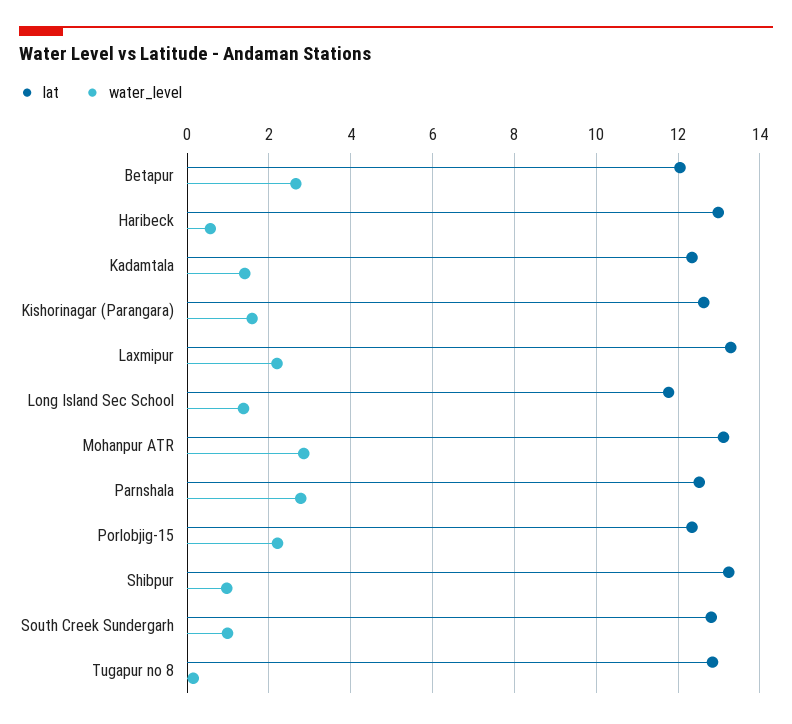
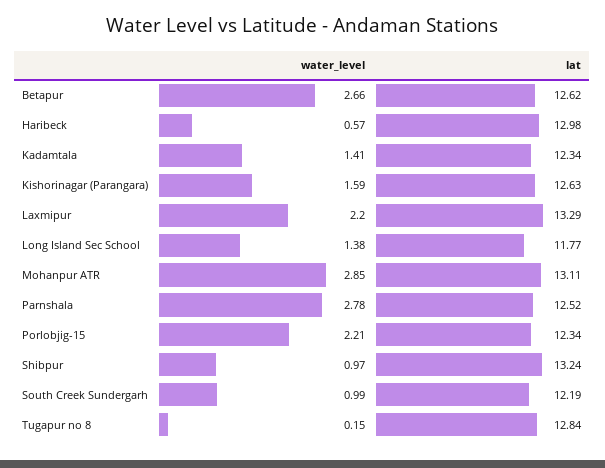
  {
    "lat": {
-     "Betapur": 12,
+     "Betapur": 12.62,
      "Haribeck": 12.98,
      "Kadamtala": 12.34,
      "Kishorinagar (Parangara)": 12.63,
      "Laxmipur": 13.29,
      "Long Island Sec School": 11.77,
      "Mohanpur ATR": 13.11,
      "Parnshala": 12.52,
      "Porlobjig-15": 12.34,
      "Shibpur": 13.24,
-     "South Creek Sundergarh": 12.8,
+     "South Creek Sundergarh": 12.19,
      "Tugapur no 8": 12.84
    },
    "water_level": {
      "Betapur": 2.66,
      "Haribeck": 0.57,
      "Kadamtala": 1.41,
      "Kishorinagar (Parangara)": 1.59,
      "Laxmipur": 2.2,
      "Long Island Sec School": 1.38,
      "Mohanpur ATR": 2.85,
      "Parnshala": 2.78,
      "Porlobjig-15": 2.21,
      "Shibpur": 0.97,
      "South Creek Sundergarh": 0.99,
      "Tugapur no 8": 0.15
    }
  }

